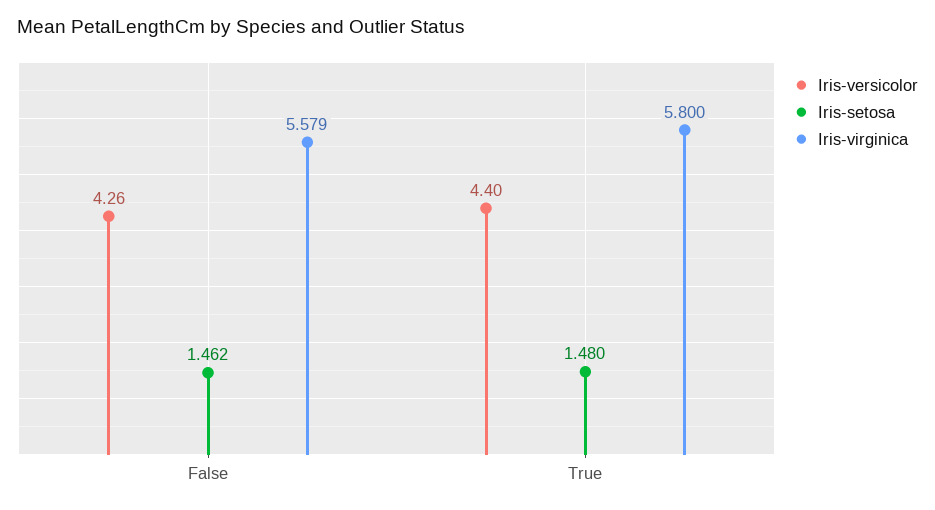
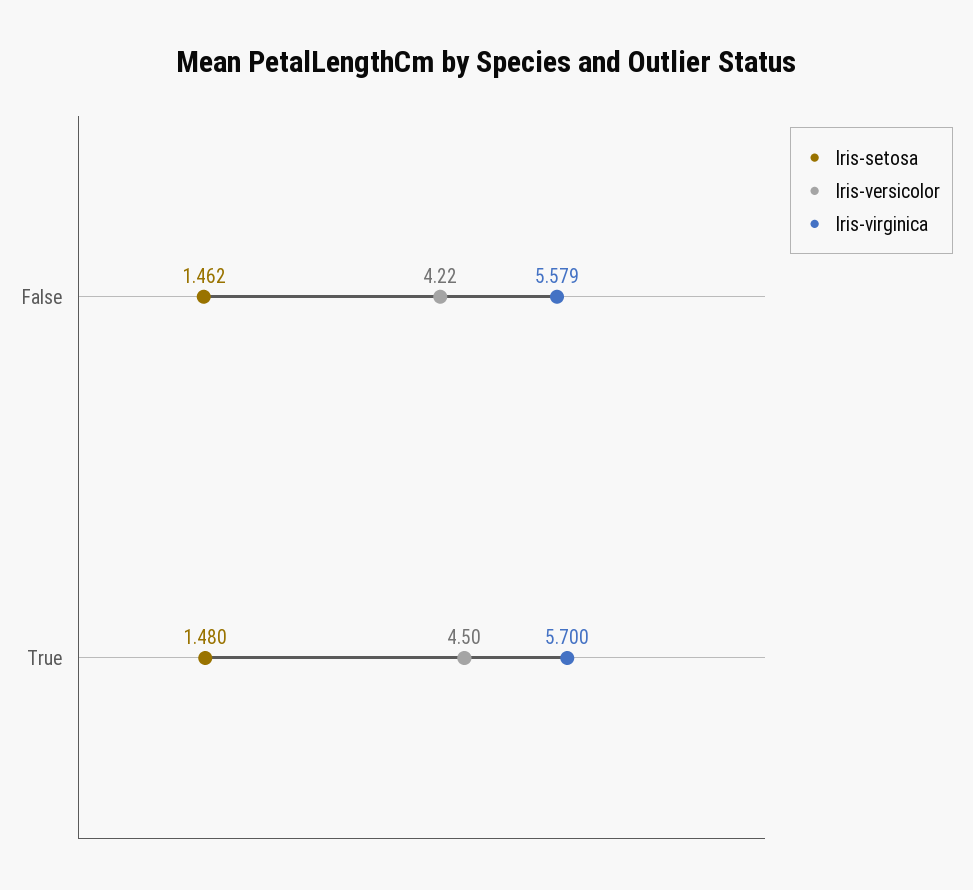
  {
    "Iris-versicolor": {
-     "False": 4.26,
+     "False": 4.22,
-     "True": 4.4
+     "True": 4.5
    },
    "Iris-setosa": {
      "False": 1.462,
      "True": 1.48
    },
    "Iris-virginica": {
      "False": 5.579,
-     "True": 5.8
+     "True": 5.7
    }
  }

